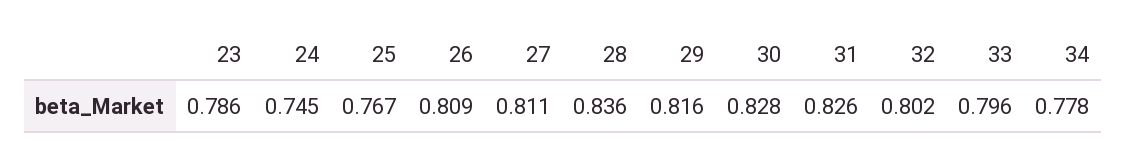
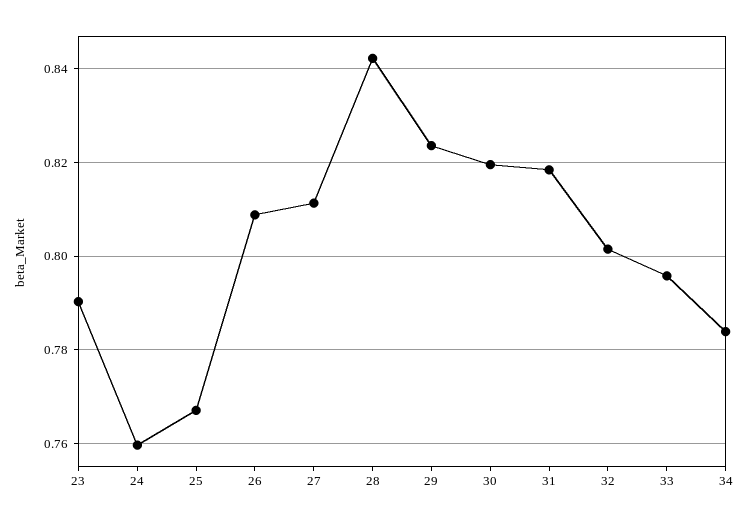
  {
-   "23": 0.786,
+   "23": 0.79,
-   "24": 0.745,
+   "24": 0.76,
    "25": 0.767,
    "26": 0.809,
    "27": 0.811,
-   "28": 0.836,
+   "28": 0.842,
-   "29": 0.816,
+   "29": 0.824,
-   "30": 0.828,
+   "30": 0.82,
-   "31": 0.826,
+   "31": 0.818,
    "32": 0.802,
    "33": 0.796,
-   "34": 0.778
+   "34": 0.784
  }

